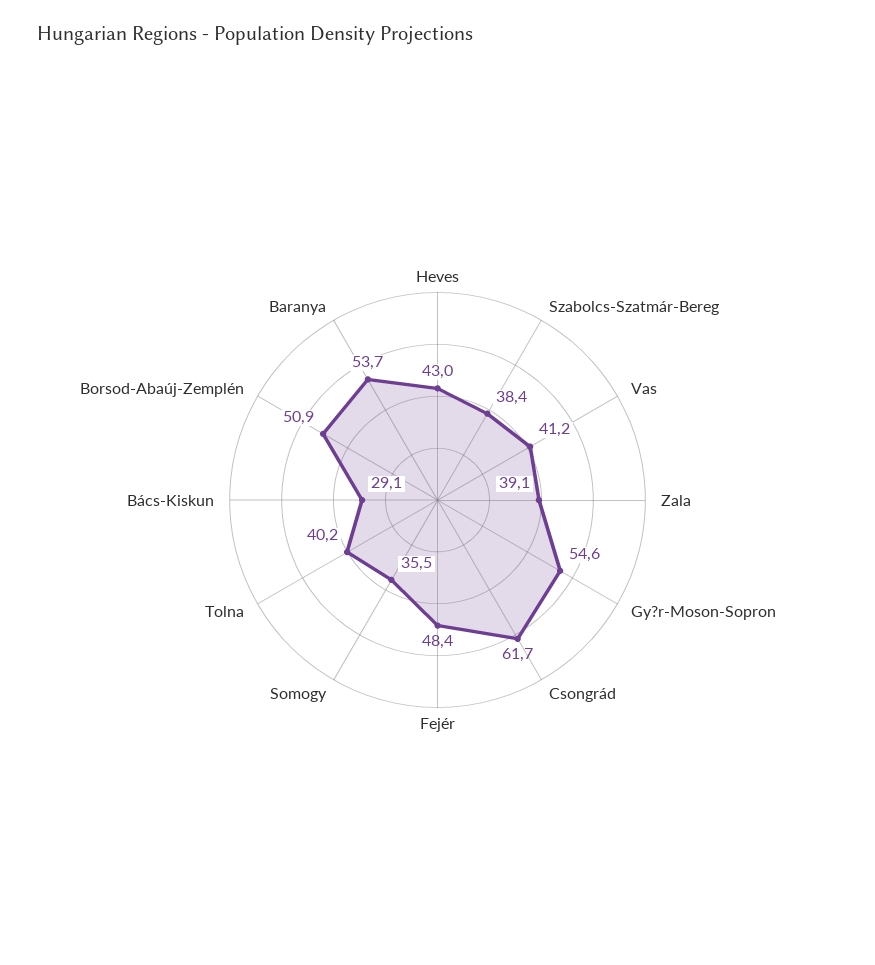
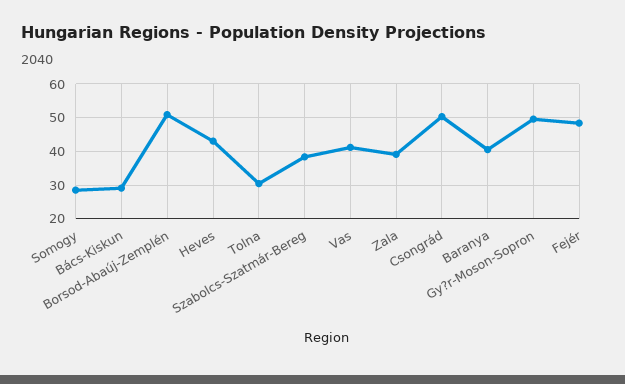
  {
    "Heves": 43,
    "Szabolcs-Szatmár-Bereg": 38.4,
    "Vas": 41.2,
    "Zala": 39.1,
-   "Gy?r-Moson-Sopron": 54.6,
+   "Gy?r-Moson-Sopron": 50,
-   "Csongrád": 61.7,
+   "Csongrád": 50,
    "Fejér": 48.4,
-   "Somogy": 35.5,
+   "Somogy": 28,
-   "Tolna": 40.2,
+   "Tolna": 30,
    "Bács-Kiskun": 29.1,
    "Borsod-Abaúj-Zemplén": 50.9,
-   "Baranya": 53.7
+   "Baranya": 40
  }

